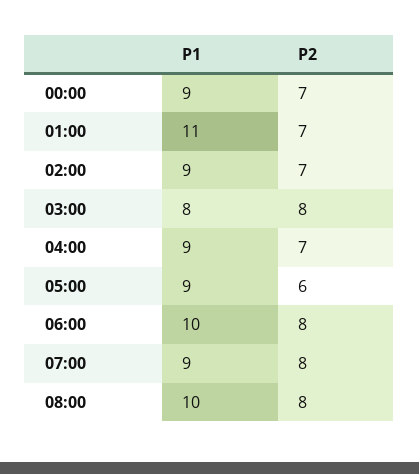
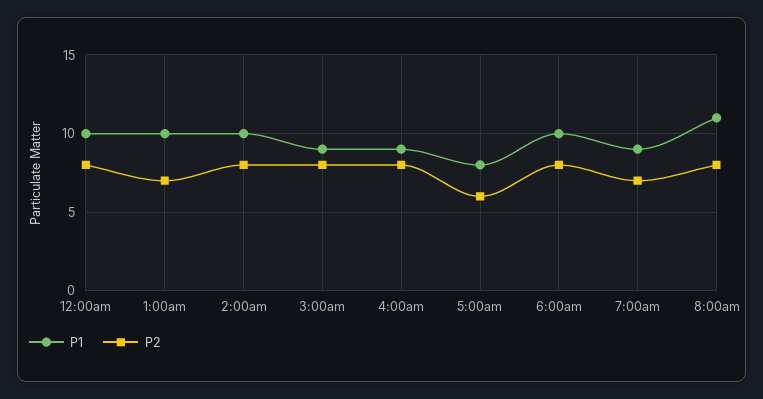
  {
    "P1": {
-     "00:00": 9,
+     "00:00": 10,
-     "01:00": 11,
+     "01:00": 10,
-     "02:00": 9,
+     "02:00": 10,
-     "03:00": 8,
+     "03:00": 9,
      "04:00": 9,
-     "05:00": 9,
+     "05:00": 8,
      "06:00": 10,
      "07:00": 9,
-     "08:00": 10
+     "08:00": 11
    },
    "P2": {
-     "00:00": 7,
+     "00:00": 8,
      "01:00": 7,
-     "02:00": 7,
+     "02:00": 8,
      "03:00": 8,
-     "04:00": 7,
+     "04:00": 8,
      "05:00": 6,
      "06:00": 8,
-     "07:00": 8,
+     "07:00": 7,
      "08:00": 8
    }
  }

